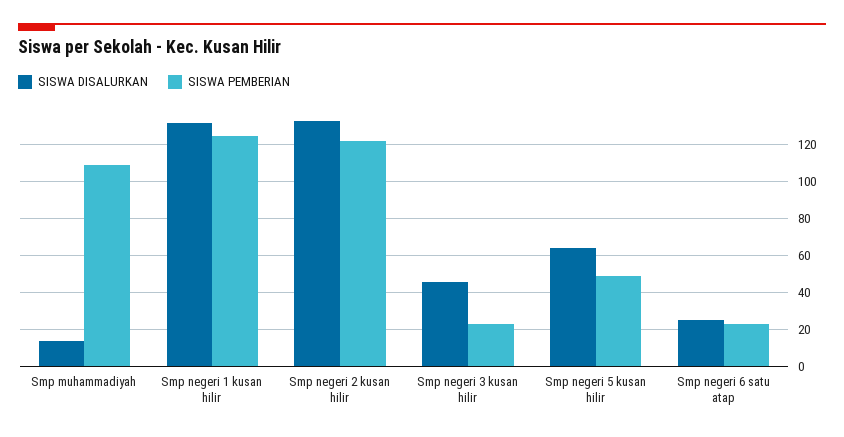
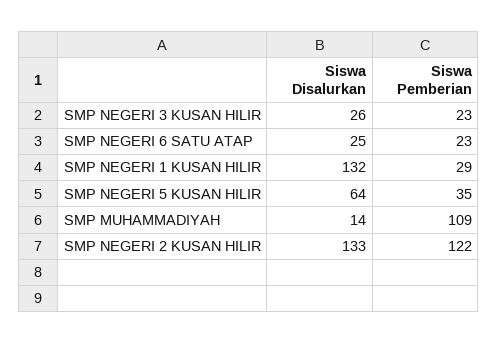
  {
    "SISWA DISALURKAN": {
      "Smp muhammadiyah": 14,
      "Smp negeri 1 kusan hilir": 132,
      "Smp negeri 2 kusan hilir": 133,
-     "Smp negeri 3 kusan hilir": 45,
+     "Smp negeri 3 kusan hilir": 26,
      "Smp negeri 5 kusan hilir": 64,
      "Smp negeri 6 satu atap": 25
    },
    "SISWA PEMBERIAN": {
      "Smp muhammadiyah": 109,
-     "Smp negeri 1 kusan hilir": 125,
+     "Smp negeri 1 kusan hilir": 29,
      "Smp negeri 2 kusan hilir": 122,
      "Smp negeri 3 kusan hilir": 23,
-     "Smp negeri 5 kusan hilir": 50,
+     "Smp negeri 5 kusan hilir": 35,
      "Smp negeri 6 satu atap": 23
    }
  }

